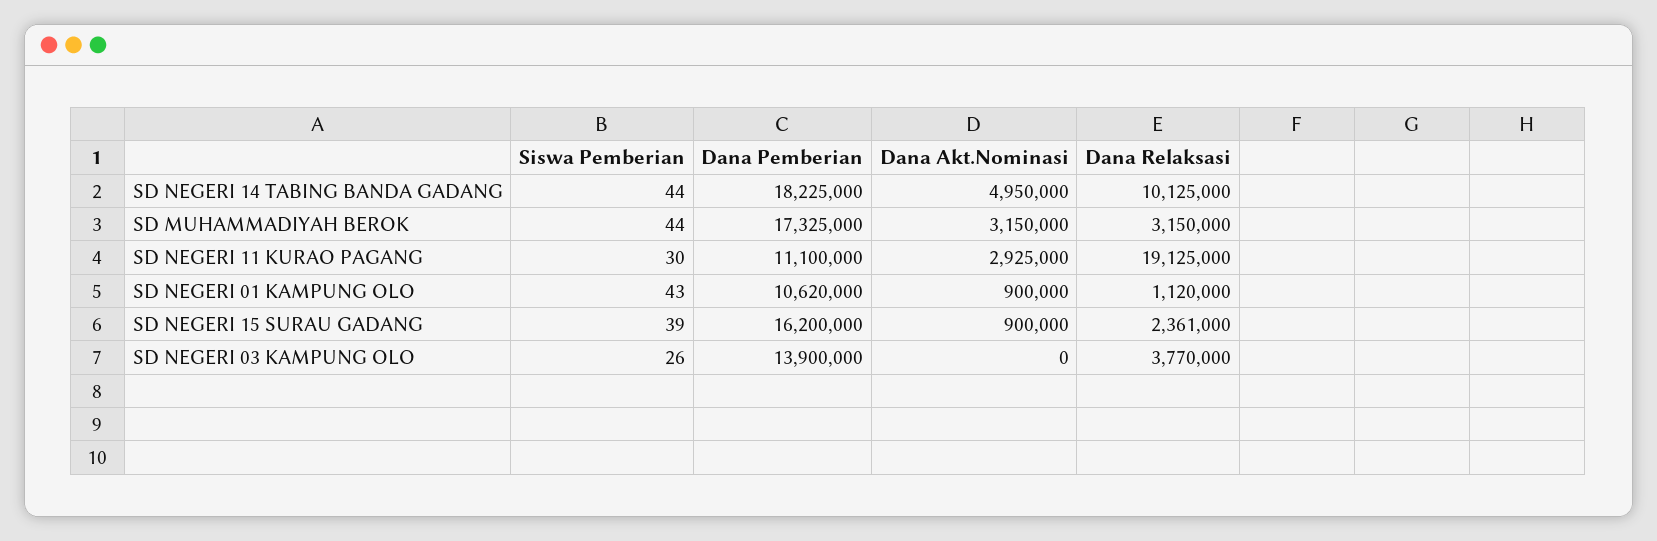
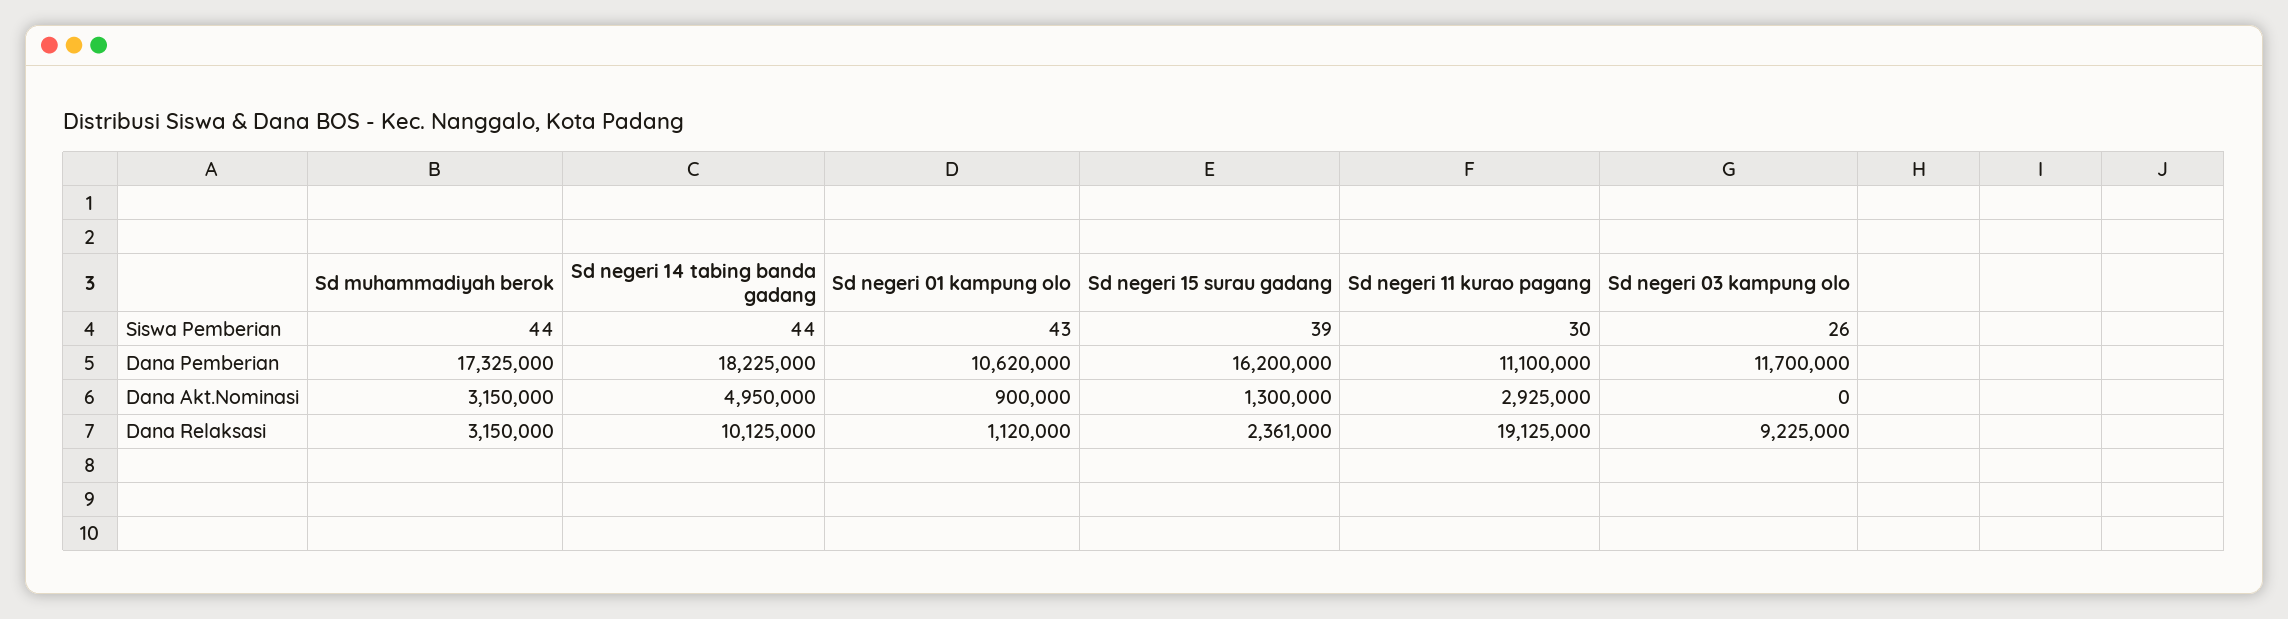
  {
    "Siswa Pemberian": {
      "SD NEGERI 14 TABING BANDA GADANG": 44,
      "SD MUHAMMADIYAH BEROK": 44,
      "SD NEGERI 11 KURAO PAGANG": 30,
      "SD NEGERI 01 KAMPUNG OLO": 43,
      "SD NEGERI 15 SURAU GADANG": 39,
      "SD NEGERI 03 KAMPUNG OLO": 26
    },
    "Dana Pemberian": {
      "SD NEGERI 14 TABING BANDA GADANG": 18225000,
      "SD MUHAMMADIYAH BEROK": 17325000,
      "SD NEGERI 11 KURAO PAGANG": 11100000,
      "SD NEGERI 01 KAMPUNG OLO": 10620000,
      "SD NEGERI 15 SURAU GADANG": 16200000,
-     "SD NEGERI 03 KAMPUNG OLO": 13900000
+     "SD NEGERI 03 KAMPUNG OLO": 11700000
    },
    "Dana Akt.Nominasi": {
      "SD NEGERI 14 TABING BANDA GADANG": 4950000,
      "SD MUHAMMADIYAH BEROK": 3150000,
      "SD NEGERI 11 KURAO PAGANG": 2925000,
      "SD NEGERI 01 KAMPUNG OLO": 900000,
-     "SD NEGERI 15 SURAU GADANG": 900000,
+     "SD NEGERI 15 SURAU GADANG": 1300000,
      "SD NEGERI 03 KAMPUNG OLO": 0
    },
    "Dana Relaksasi": {
      "SD NEGERI 14 TABING BANDA GADANG": 10125000,
      "SD MUHAMMADIYAH BEROK": 3150000,
      "SD NEGERI 11 KURAO PAGANG": 19125000,
      "SD NEGERI 01 KAMPUNG OLO": 1120000,
      "SD NEGERI 15 SURAU GADANG": 2361000,
-     "SD NEGERI 03 KAMPUNG OLO": 3770000
+     "SD NEGERI 03 KAMPUNG OLO": 9225000
    }
  }

